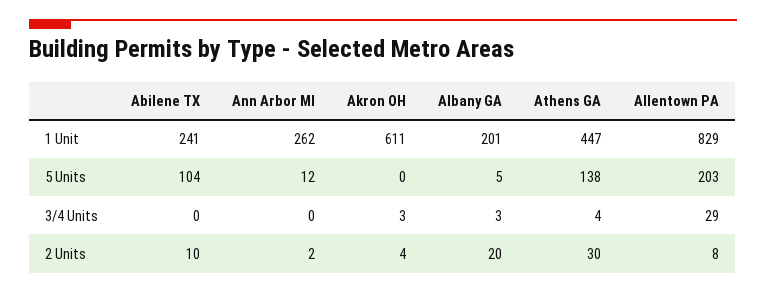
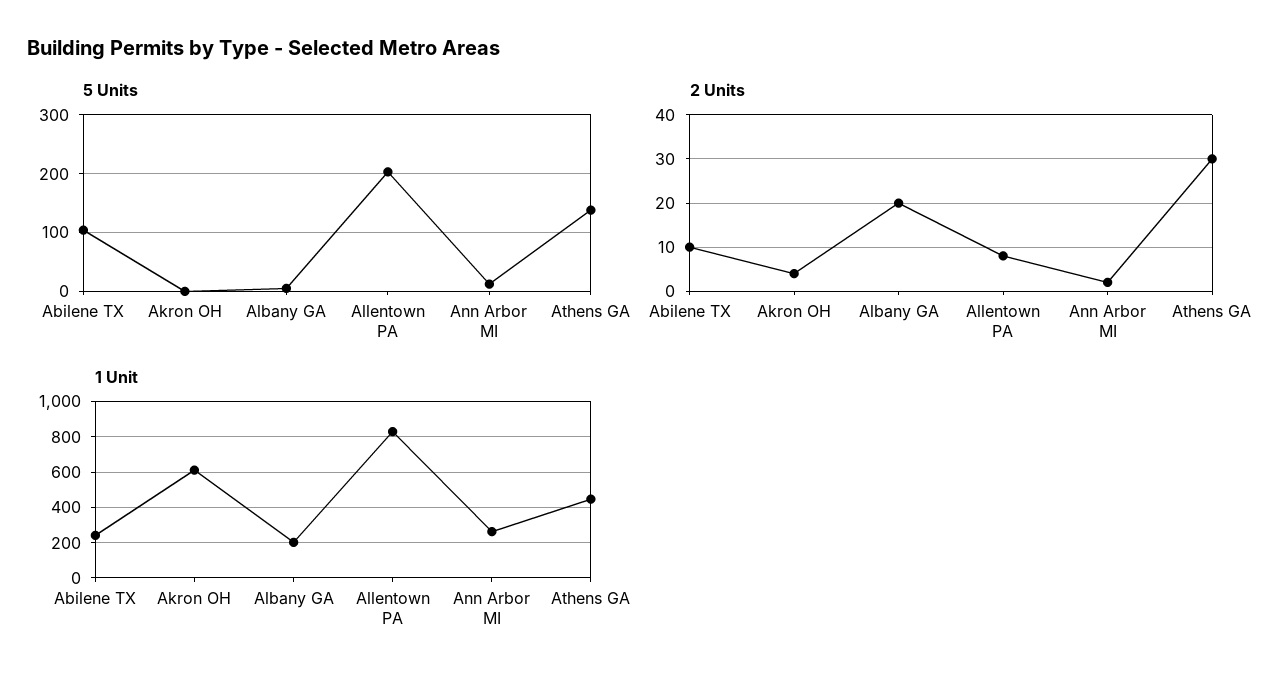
  {
    "1 Unit": {
      "Abilene TX": 241,
      "Ann Arbor MI": 262,
      "Akron OH": 611,
      "Albany GA": 201,
      "Athens GA": 447,
      "Allentown PA": 829
    },
    "5 Units": {
      "Abilene TX": 104,
      "Ann Arbor MI": 12,
      "Akron OH": 0,
      "Albany GA": 5,
      "Athens GA": 138,
      "Allentown PA": 203
    },
-   "3/4 Units": {
-     "Abilene TX": 0,
-     "Ann Arbor MI": 0,
-     "Akron OH": 3,
-     "Albany GA": 3,
-     "Athens GA": 4,
-     "Allentown PA": 29
-   },
    "2 Units": {
      "Abilene TX": 10,
      "Ann Arbor MI": 2,
      "Akron OH": 4,
      "Albany GA": 20,
      "Athens GA": 30,
      "Allentown PA": 8
    }
  }

